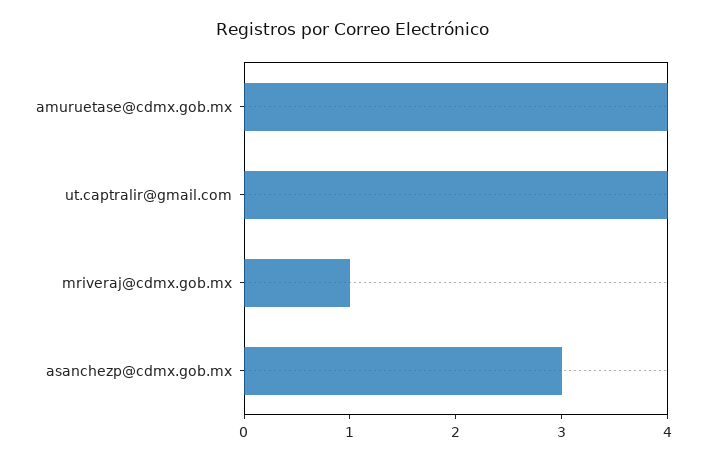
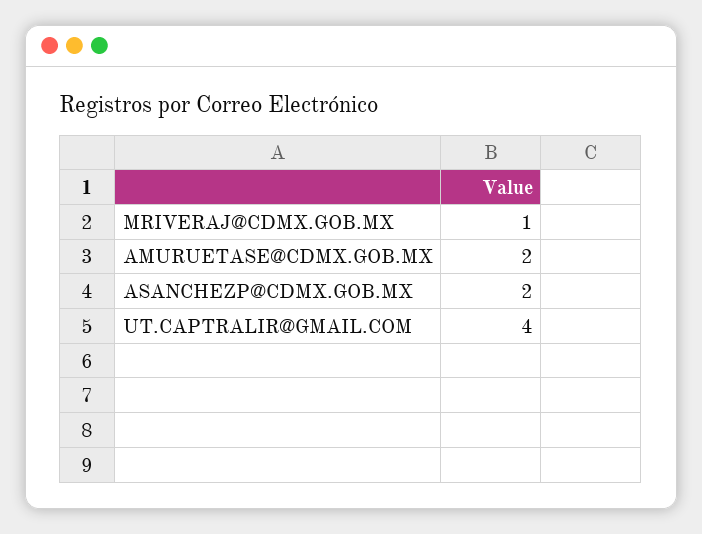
  {
-   "amuruetase@cdmx.gob.mx": 4,
+   "amuruetase@cdmx.gob.mx": 2,
    "ut.captralir@gmail.com": 4,
    "mriveraj@cdmx.gob.mx": 1,
-   "asanchezp@cdmx.gob.mx": 3
+   "asanchezp@cdmx.gob.mx": 2
  }

